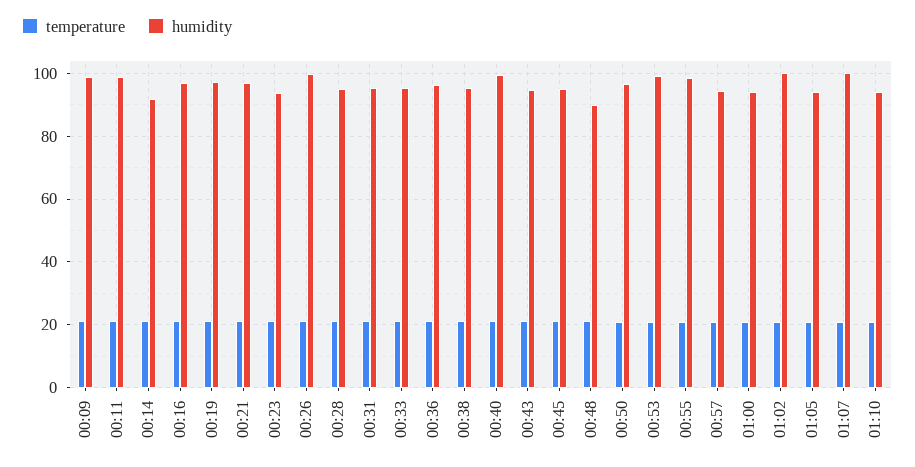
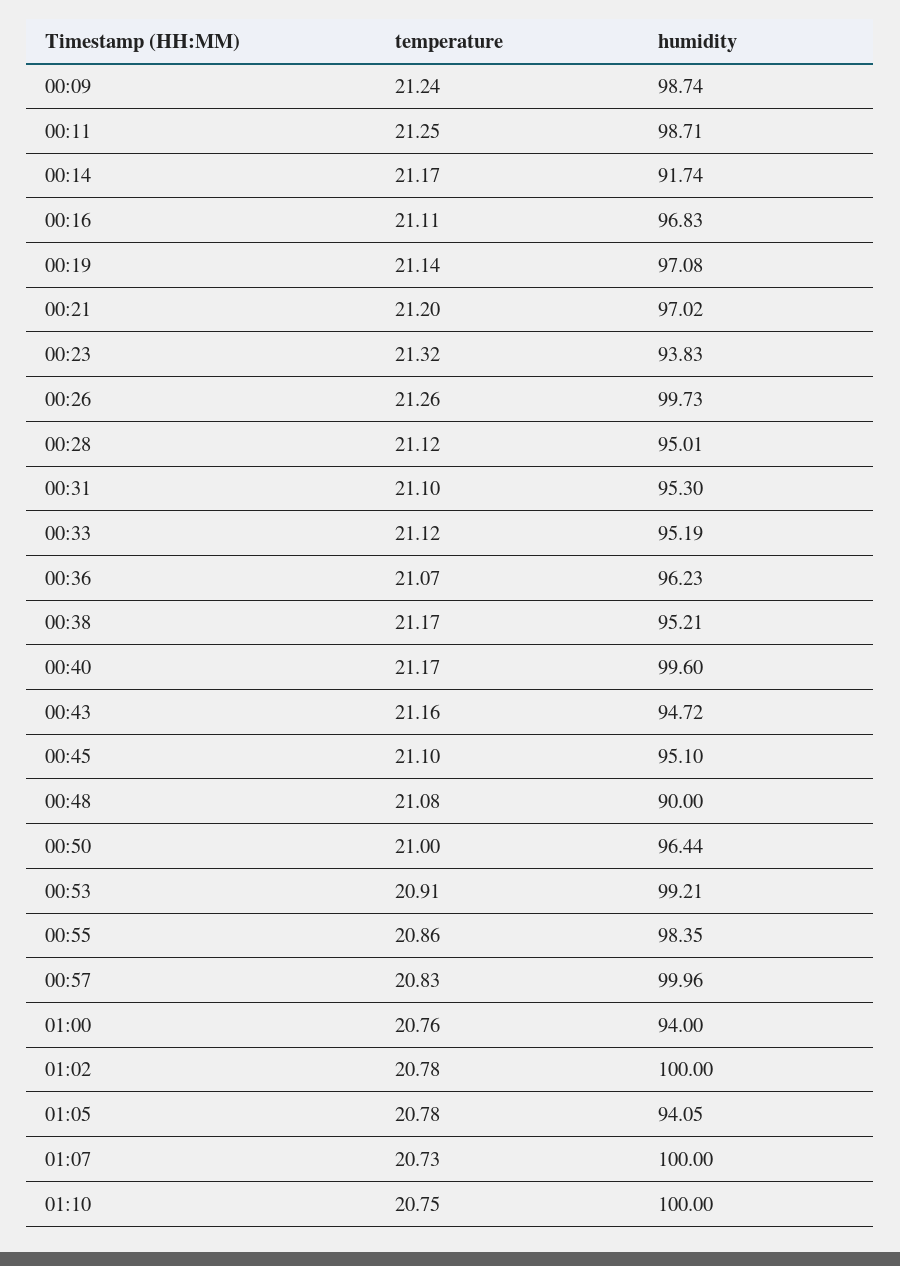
  {
    "temperature": {
      "00:09": 21.24,
      "00:11": 21.25,
      "00:14": 21.17,
      "00:16": 21.11,
      "00:19": 21.14,
      "00:21": 21.2,
      "00:23": 21.32,
      "00:26": 21.26,
      "00:28": 21.12,
      "00:31": 21.1,
      "00:33": 21.12,
      "00:36": 21.07,
      "00:38": 21.17,
      "00:40": 21.17,
      "00:43": 21.16,
      "00:45": 21.1,
      "00:48": 21.08,
      "00:50": 21,
      "00:53": 20.91,
      "00:55": 20.86,
      "00:57": 20.83,
      "01:00": 20.76,
      "01:02": 20.78,
      "01:05": 20.78,
      "01:07": 20.73,
      "01:10": 20.75
    },
    "humidity": {
      "00:09": 98.74,
      "00:11": 98.71,
      "00:14": 91.74,
      "00:16": 96.83,
      "00:19": 97.08,
      "00:21": 97.02,
      "00:23": 93.83,
      "00:26": 99.73,
      "00:28": 95.01,
      "00:31": 95.3,
      "00:33": 95.19,
      "00:36": 96.23,
      "00:38": 95.21,
      "00:40": 99.6,
      "00:43": 94.72,
      "00:45": 95.1,
      "00:48": 90,
      "00:50": 96.44,
      "00:53": 99.21,
      "00:55": 98.35,
-     "00:57": 94,
+     "00:57": 99.96,
      "01:00": 94,
      "01:02": 100,
      "01:05": 94.05,
      "01:07": 100,
-     "01:10": 94
+     "01:10": 100
    }
  }

